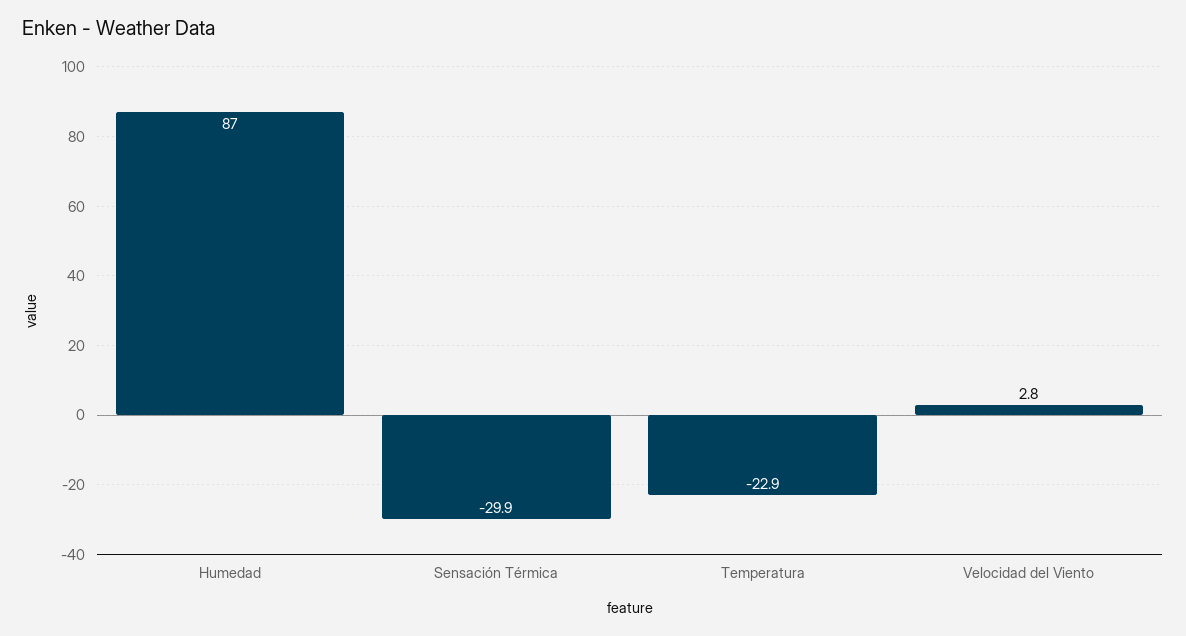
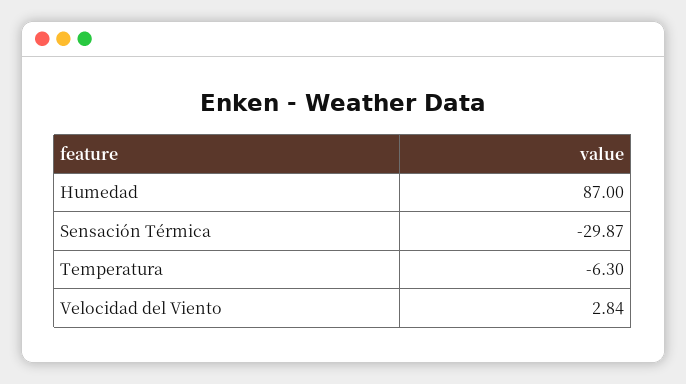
  {
    "Humedad": 87,
    "Sensación Térmica": -29.87,
-   "Temperatura": -22.9,
+   "Temperatura": -6.3,
    "Velocidad del Viento": 2.84
  }

